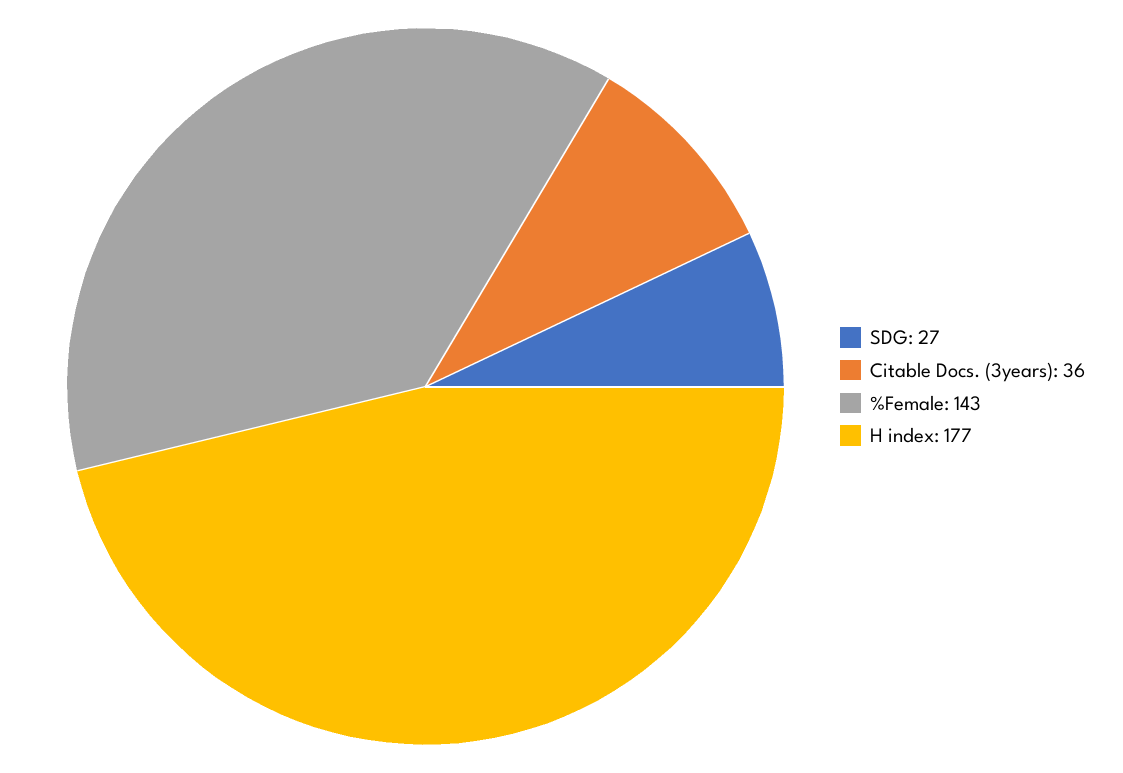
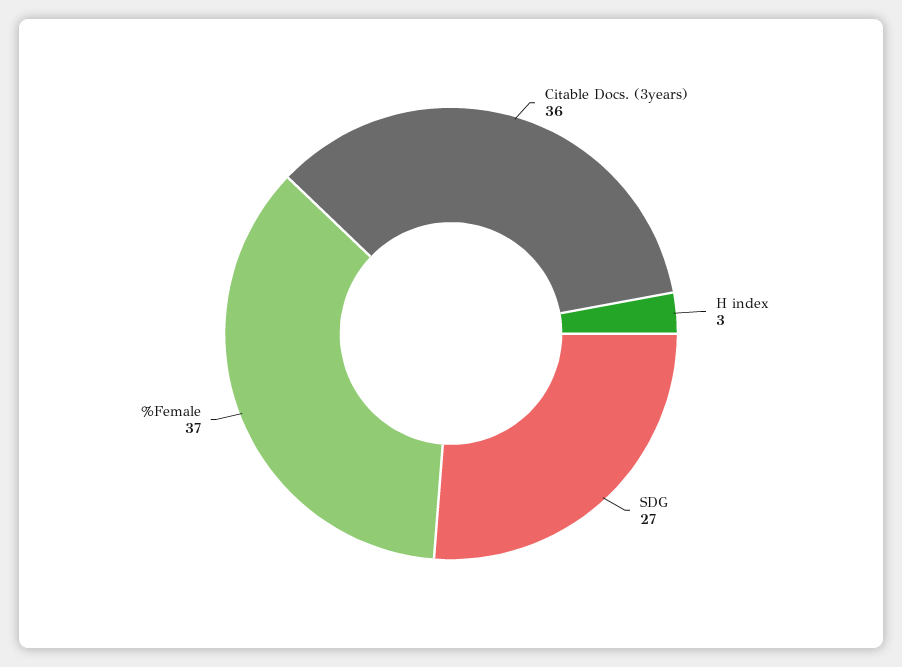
  {
    "SDG": 27,
    "Citable Docs. (3years)": 36,
-   "%Female": 143,
+   "%Female": 37,
-   "H index": 177
+   "H index": 3
  }

